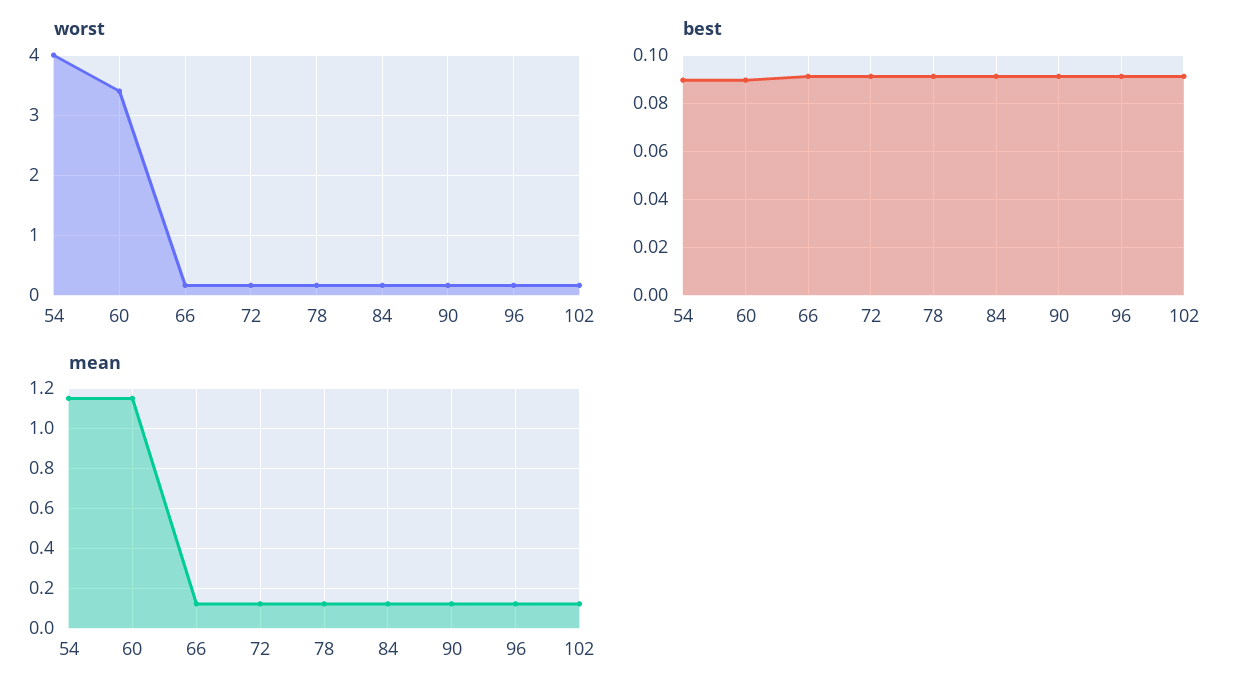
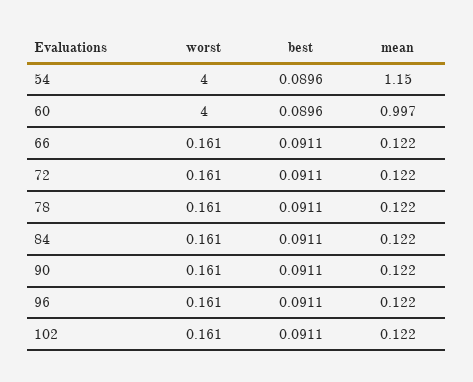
  {
    "worst": {
      "54": 4,
-     "60": 3.4,
+     "60": 4,
      "66": 0.161,
      "72": 0.161,
      "78": 0.161,
      "84": 0.161,
      "90": 0.161,
      "96": 0.161,
      "102": 0.161
    },
    "best": {
      "54": 0.0896,
      "60": 0.0896,
      "66": 0.0911,
      "72": 0.0911,
      "78": 0.0911,
      "84": 0.0911,
      "90": 0.0911,
      "96": 0.0911,
      "102": 0.0911
    },
    "mean": {
      "54": 1.15,
-     "60": 1.15,
+     "60": 0.997,
      "66": 0.122,
      "72": 0.122,
      "78": 0.122,
      "84": 0.122,
      "90": 0.122,
      "96": 0.122,
      "102": 0.122
    }
  }

